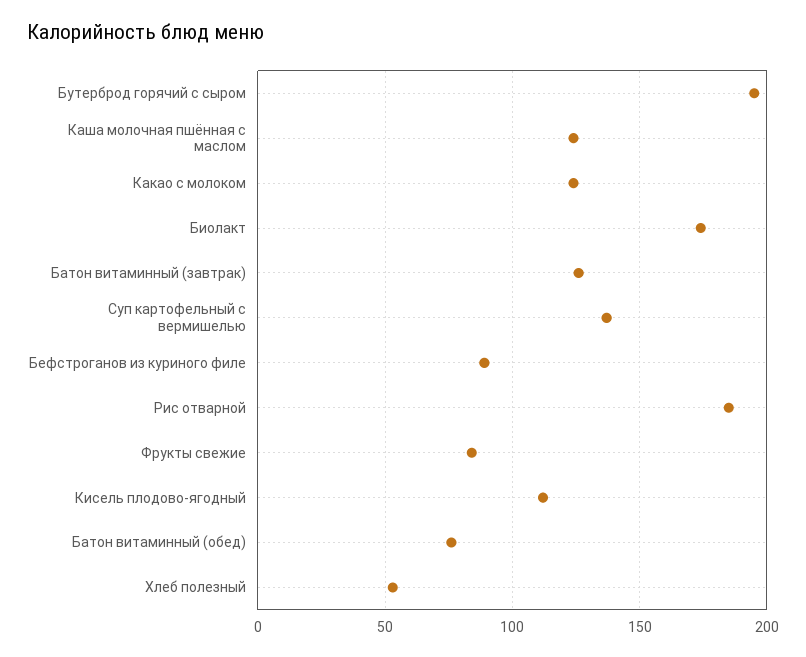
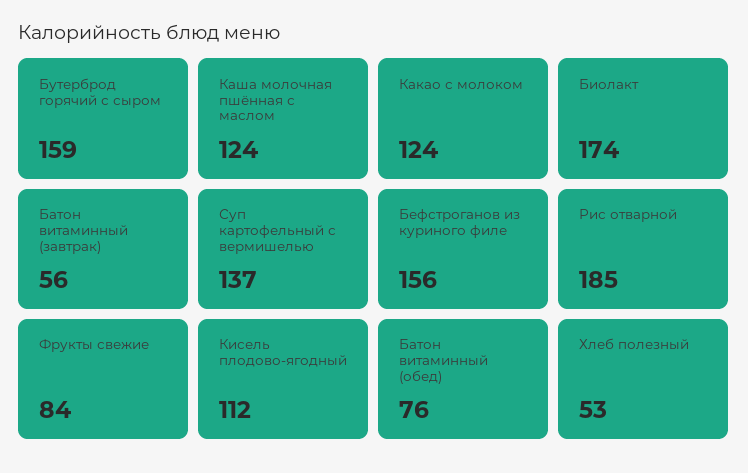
  {
-   "Бутерброд горячий с сыром": 195,
+   "Бутерброд горячий с сыром": 159,
    "Каша молочная пшённая с маслом": 124,
    "Какао с молоком": 124,
    "Биолакт": 174,
-   "Батон витаминный (завтрак)": 125,
+   "Батон витаминный (завтрак)": 56,
    "Суп картофельный с вермишелью": 137,
-   "Бефстроганов из куриного филе": 90,
+   "Бефстроганов из куриного филе": 156,
    "Рис отварной": 185,
    "Фрукты свежие": 84,
    "Кисель плодово-ягодный": 112,
    "Батон витаминный (обед)": 76,
    "Хлеб полезный": 53
  }

